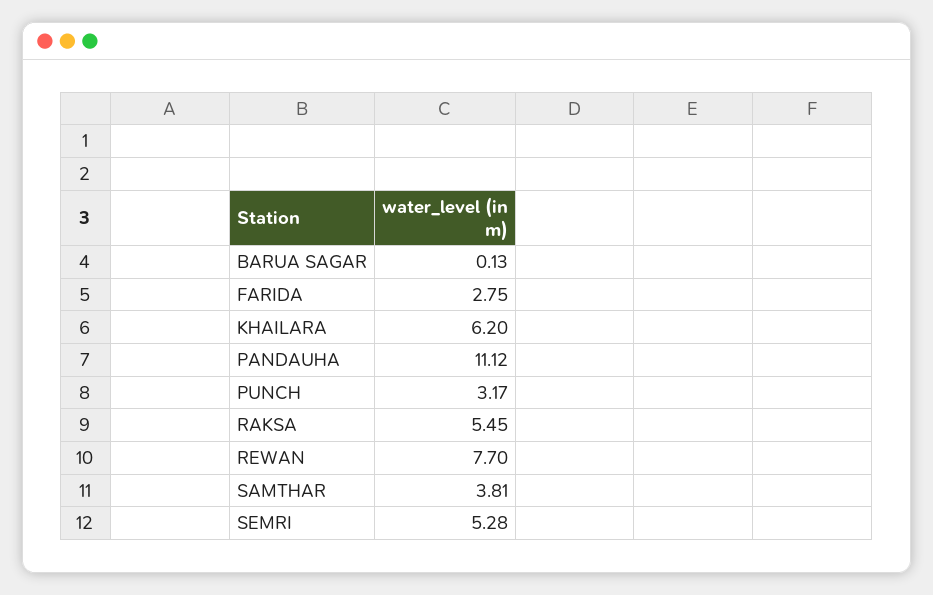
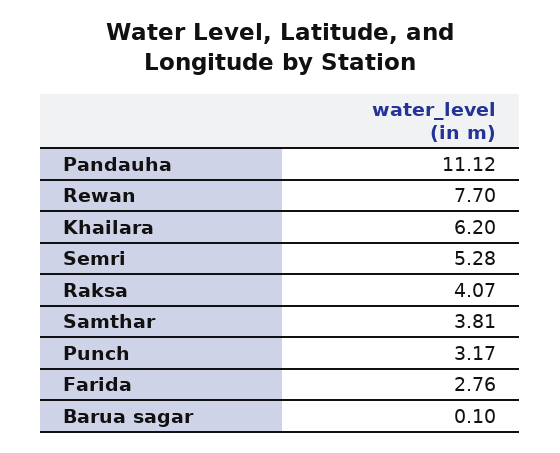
  {
-   "BARUA SAGAR": 0.13,
+   "BARUA SAGAR": 0.1,
-   "FARIDA": 2.75,
+   "FARIDA": 2.76,
    "KHAILARA": 6.2,
    "PANDAUHA": 11.12,
    "PUNCH": 3.17,
-   "RAKSA": 5.45,
+   "RAKSA": 4.07,
    "REWAN": 7.7,
    "SAMTHAR": 3.81,
    "SEMRI": 5.28
  }

